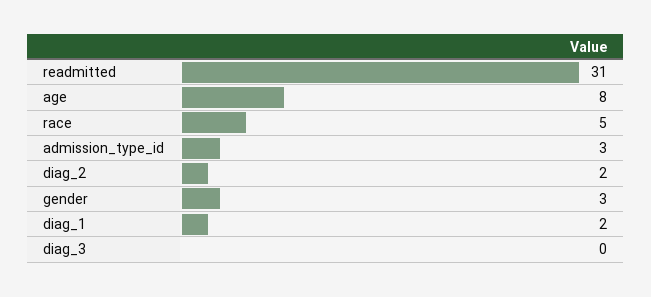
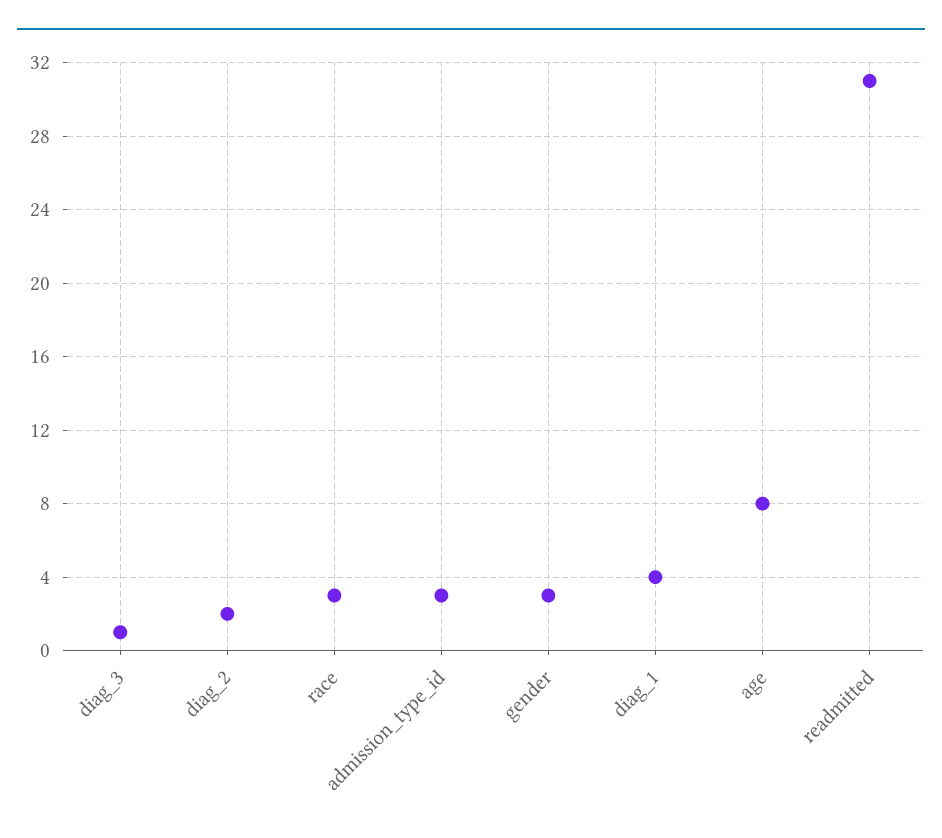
  {
    "readmitted": 31,
    "age": 8,
-   "race": 5,
+   "race": 3,
    "admission_type_id": 3,
    "diag_2": 2,
    "gender": 3,
-   "diag_1": 2,
+   "diag_1": 4,
-   "diag_3": 0
+   "diag_3": 1
  }

